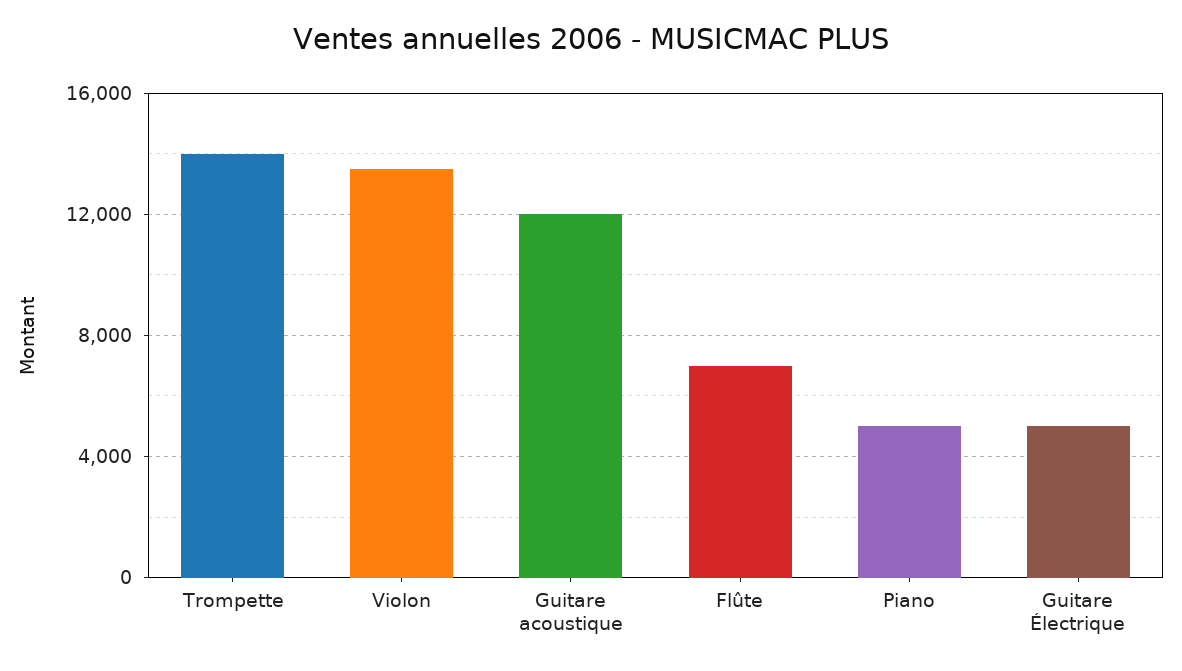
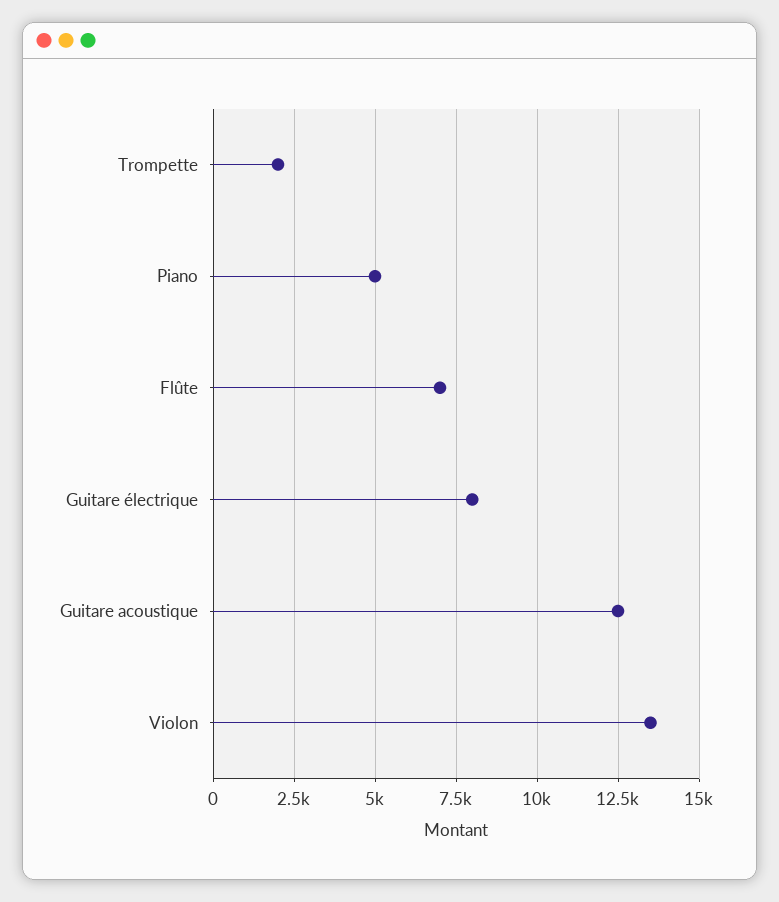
  {
-   "Trompette": 14000,
+   "Trompette": 2000,
    "Violon": 13500,
-   "Guitare acoustique": 12000,
+   "Guitare acoustique": 12500,
    "Flûte": 7000,
    "Piano": 5000,
-   "Guitare Électrique": 5000
+   "Guitare Électrique": 8000
  }

